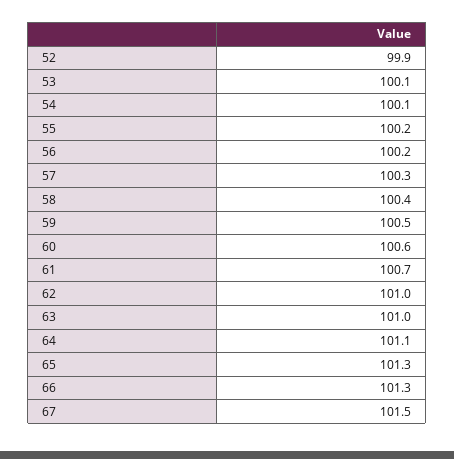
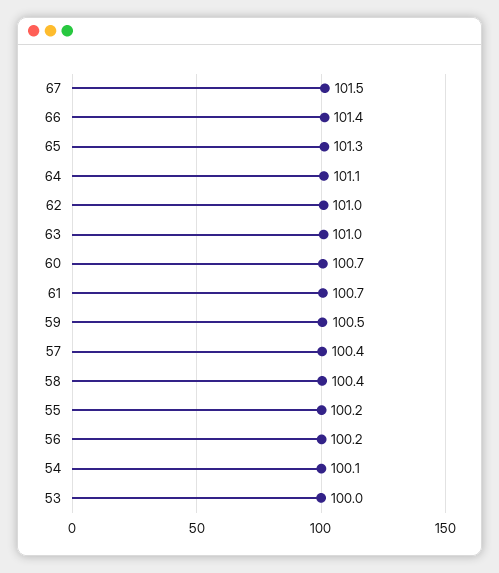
  {
-   "52": 99.9,
-   "53": 100.1,
+   "53": 100,
    "54": 100.1,
    "55": 100.2,
    "56": 100.2,
-   "57": 100.3,
+   "57": 100.4,
    "58": 100.4,
    "59": 100.5,
-   "60": 100.6,
+   "60": 100.7,
    "61": 100.7,
    "62": 101,
    "63": 101,
    "64": 101.1,
    "65": 101.3,
-   "66": 101.3,
+   "66": 101.4,
    "67": 101.5
  }

